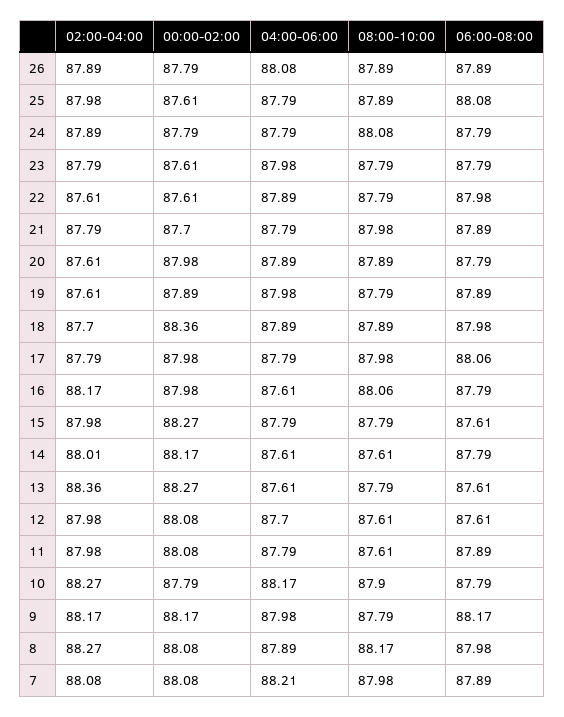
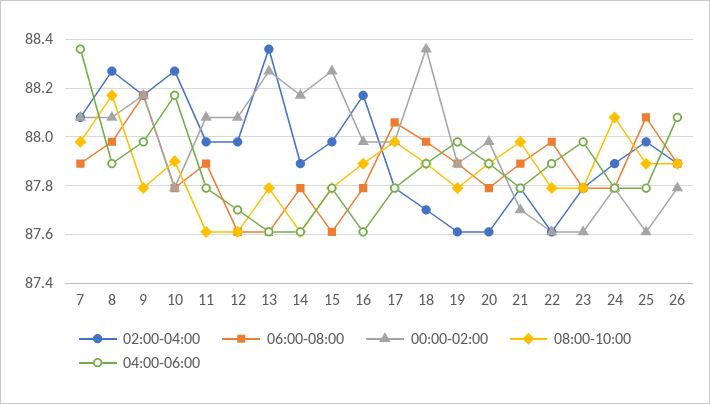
  {
    "02:00-04:00": {
      "26": 87.89,
      "25": 87.98,
      "24": 87.89,
      "23": 87.79,
      "22": 87.61,
      "21": 87.79,
      "20": 87.61,
      "19": 87.61,
      "18": 87.7,
      "17": 87.79,
      "16": 88.17,
      "15": 87.98,
-     "14": 88.01,
+     "14": 87.9,
      "13": 88.36,
      "12": 87.98,
      "11": 87.98,
      "10": 88.27,
      "9": 88.17,
      "8": 88.27,
      "7": 88.08
    },
    "00:00-02:00": {
      "26": 87.79,
      "25": 87.61,
      "24": 87.79,
      "23": 87.61,
      "22": 87.61,
      "21": 87.7,
      "20": 87.98,
      "19": 87.89,
      "18": 88.36,
      "17": 87.98,
      "16": 87.98,
      "15": 88.27,
      "14": 88.17,
      "13": 88.27,
      "12": 88.08,
      "11": 88.08,
      "10": 87.79,
      "9": 88.17,
      "8": 88.08,
      "7": 88.08
    },
    "04:00-06:00": {
      "26": 88.08,
      "25": 87.79,
      "24": 87.79,
      "23": 87.98,
      "22": 87.89,
      "21": 87.79,
      "20": 87.89,
      "19": 87.98,
      "18": 87.89,
      "17": 87.79,
      "16": 87.61,
      "15": 87.79,
      "14": 87.61,
      "13": 87.61,
      "12": 87.7,
      "11": 87.79,
      "10": 88.17,
      "9": 87.98,
      "8": 87.89,
-     "7": 88.21
+     "7": 88.35
    },
    "08:00-10:00": {
      "26": 87.89,
      "25": 87.89,
      "24": 88.08,
      "23": 87.79,
      "22": 87.79,
      "21": 87.98,
      "20": 87.89,
      "19": 87.79,
      "18": 87.89,
      "17": 87.98,
-     "16": 88.06,
+     "16": 87.9,
      "15": 87.79,
      "14": 87.61,
      "13": 87.79,
      "12": 87.61,
      "11": 87.61,
      "10": 87.9,
      "9": 87.79,
      "8": 88.17,
      "7": 87.98
    },
    "06:00-08:00": {
      "26": 87.89,
      "25": 88.08,
      "24": 87.79,
      "23": 87.79,
      "22": 87.98,
      "21": 87.89,
      "20": 87.79,
      "19": 87.89,
      "18": 87.98,
      "17": 88.06,
      "16": 87.79,
      "15": 87.61,
      "14": 87.79,
      "13": 87.61,
      "12": 87.61,
      "11": 87.89,
      "10": 87.79,
      "9": 88.17,
      "8": 87.98,
      "7": 87.89
    }
  }

